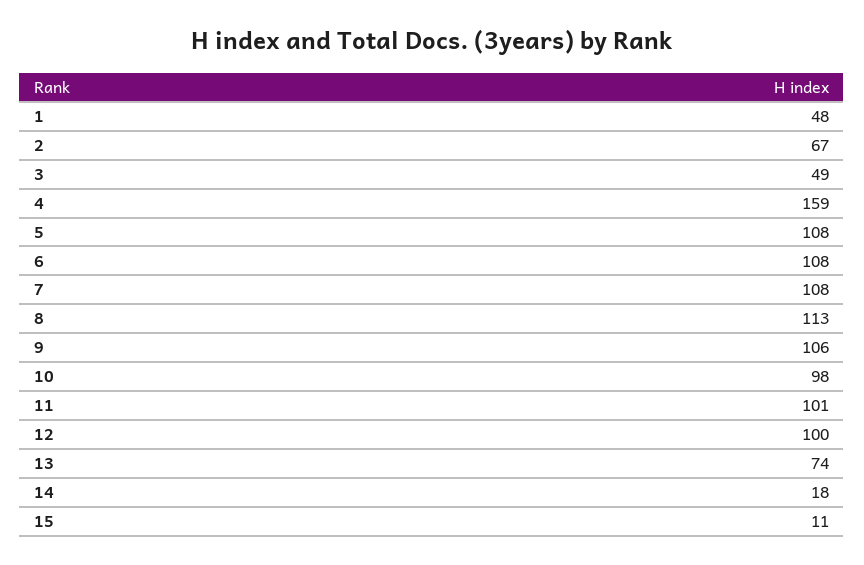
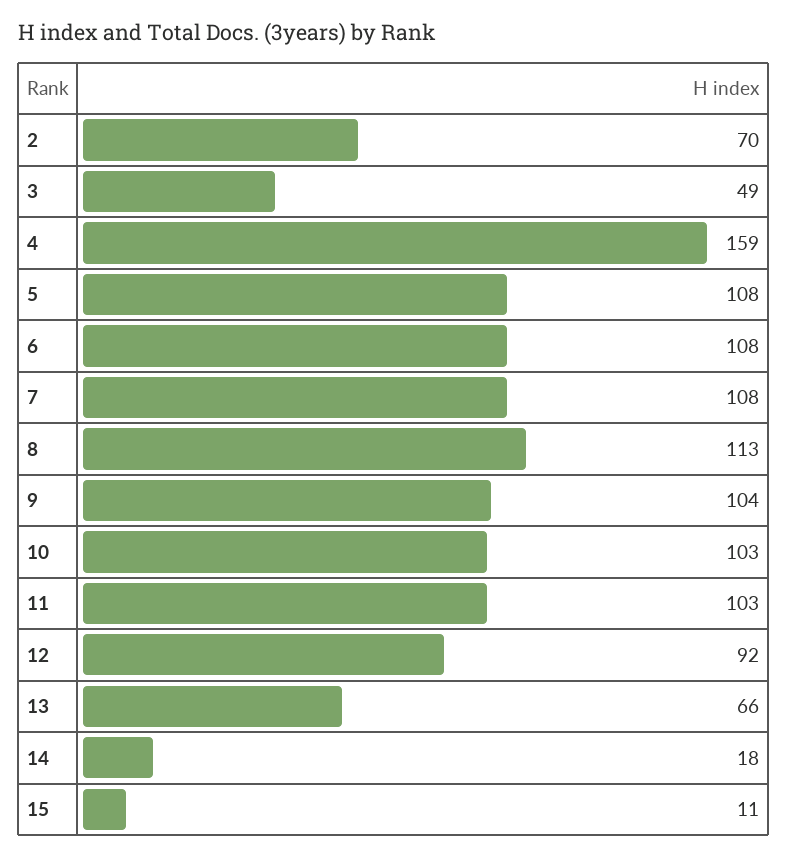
  {
-   "1": 48,
-   "2": 67,
+   "2": 70,
    "3": 49,
    "4": 159,
    "5": 108,
    "6": 108,
    "7": 108,
    "8": 113,
-   "9": 106,
+   "9": 104,
-   "10": 98,
+   "10": 103,
-   "11": 101,
+   "11": 103,
-   "12": 100,
+   "12": 92,
-   "13": 74,
+   "13": 66,
    "14": 18,
    "15": 11
  }

